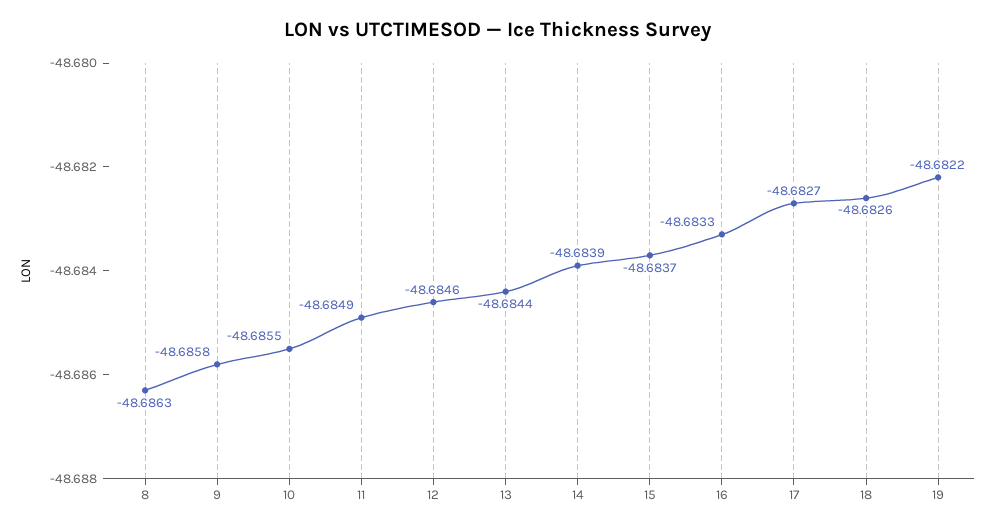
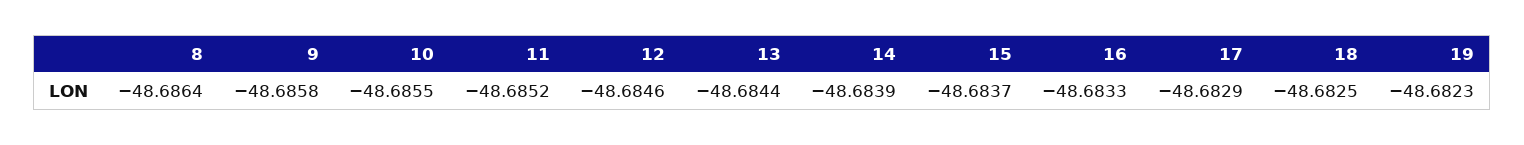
  {
-   "8": -48.6863,
+   "8": -48.6864,
    "9": -48.6858,
    "10": -48.6855,
-   "11": -48.6849,
+   "11": -48.6852,
    "12": -48.6846,
    "13": -48.6844,
    "14": -48.6839,
    "15": -48.6837,
    "16": -48.6833,
-   "17": -48.6827,
+   "17": -48.6829,
-   "18": -48.6826,
+   "18": -48.6825,
-   "19": -48.6822
+   "19": -48.6823
  }

